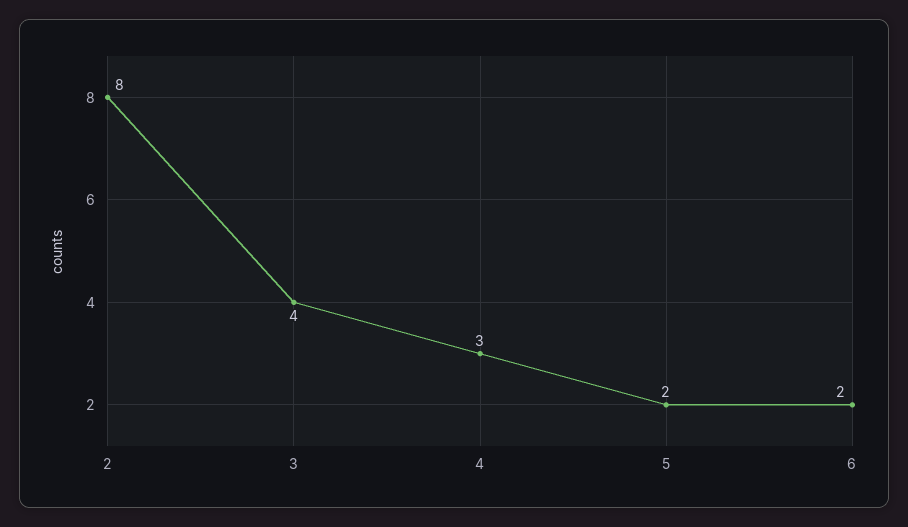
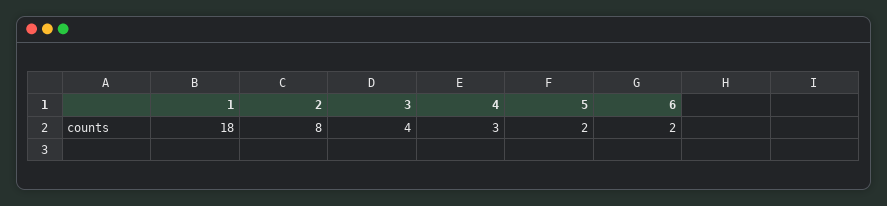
  {
    "2": 8,
    "3": 4,
    "4": 3,
    "5": 2,
-   "6": 2
+   "6": 2,
+   "1": 18
  }

